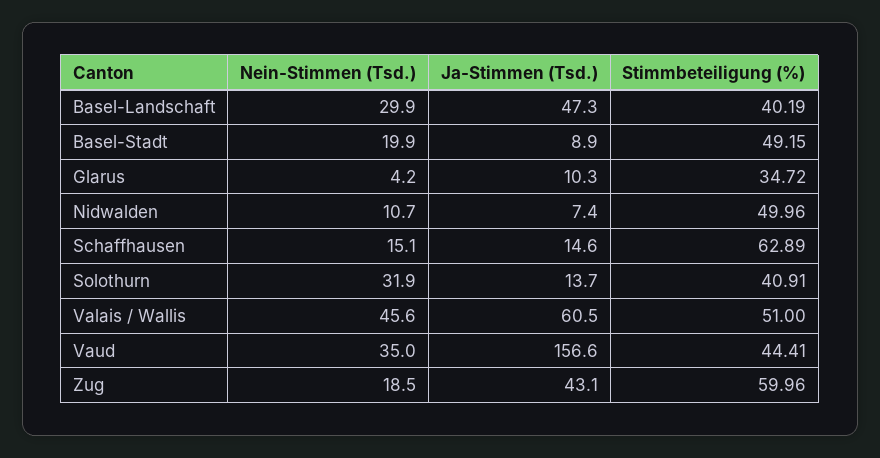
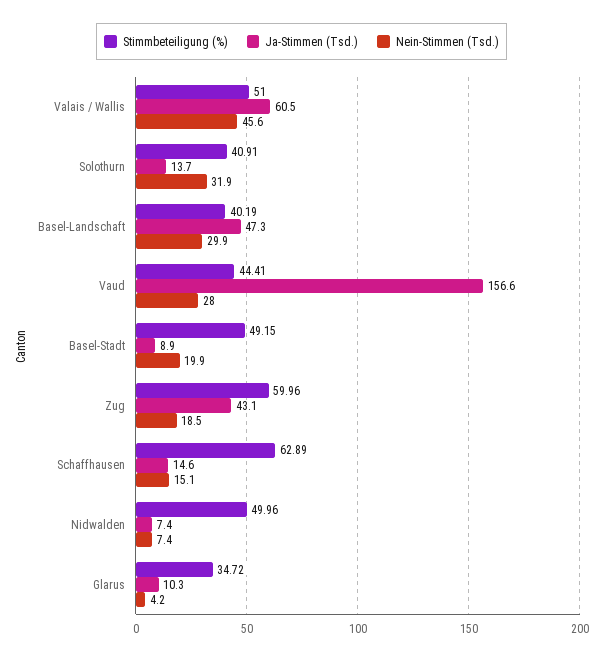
  {
    "Nein-Stimmen (Tsd.)": {
      "Basel-Landschaft": 29.9,
      "Basel-Stadt": 19.9,
      "Glarus": 4.2,
-     "Nidwalden": 10.7,
+     "Nidwalden": 7.4,
      "Schaffhausen": 15.1,
      "Solothurn": 31.9,
      "Valais / Wallis": 45.6,
-     "Vaud": 35,
+     "Vaud": 28,
      "Zug": 18.5
    },
    "Ja-Stimmen (Tsd.)": {
      "Basel-Landschaft": 47.3,
      "Basel-Stadt": 8.9,
      "Glarus": 10.3,
      "Nidwalden": 7.4,
      "Schaffhausen": 14.6,
      "Solothurn": 13.7,
      "Valais / Wallis": 60.5,
      "Vaud": 156.6,
      "Zug": 43.1
    },
    "Stimmbeteiligung (%)": {
      "Basel-Landschaft": 40.19,
      "Basel-Stadt": 49.15,
      "Glarus": 34.72,
      "Nidwalden": 49.96,
      "Schaffhausen": 62.89,
      "Solothurn": 40.91,
      "Valais / Wallis": 51,
      "Vaud": 44.41,
      "Zug": 59.96
    }
  }

